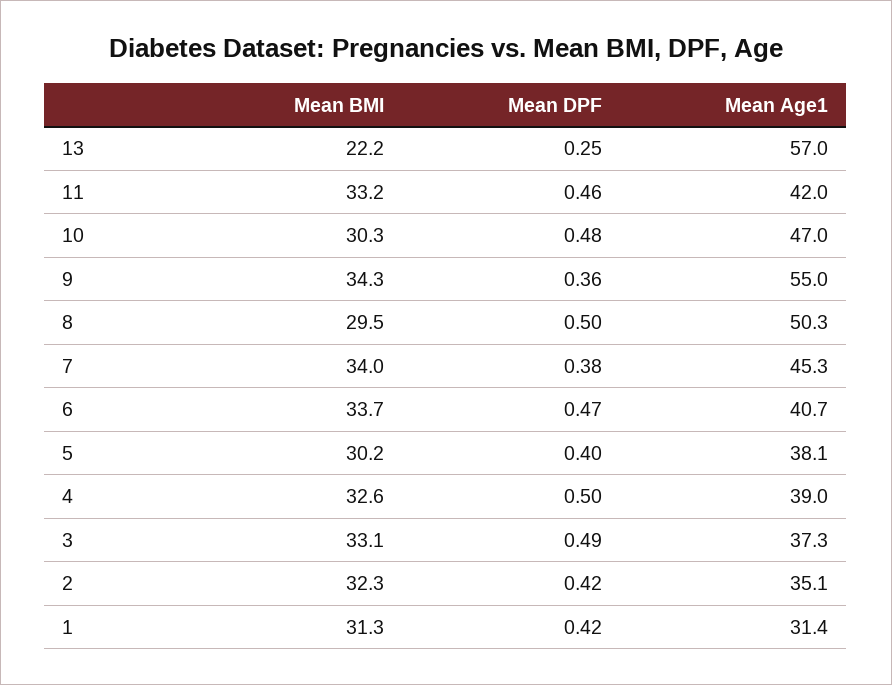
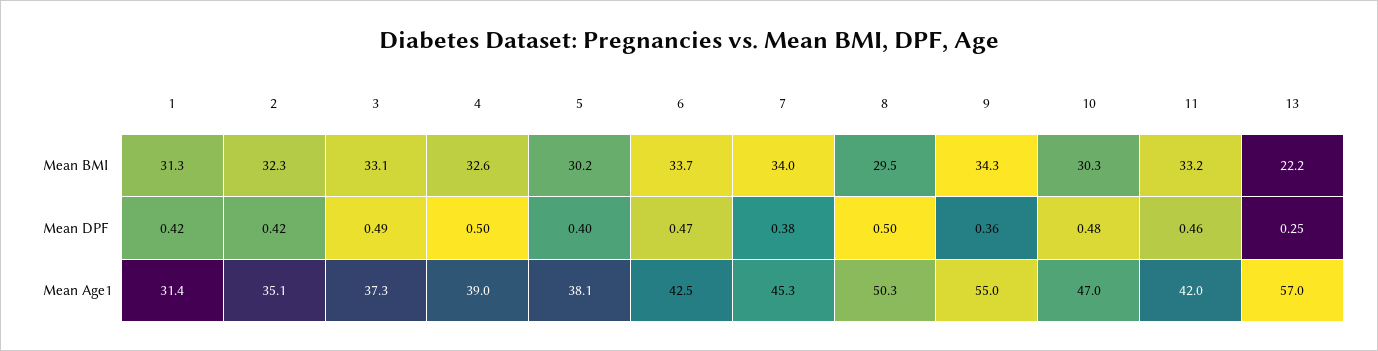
  {
    "Mean BMI": {
      "13": 22.2,
      "11": 33.2,
      "10": 30.3,
      "9": 34.3,
      "8": 29.5,
      "7": 34,
      "6": 33.7,
      "5": 30.2,
      "4": 32.6,
      "3": 33.1,
      "2": 32.3,
      "1": 31.3
    },
    "Mean DPF": {
      "13": 0.25,
      "11": 0.46,
      "10": 0.48,
      "9": 0.36,
      "8": 0.5,
      "7": 0.38,
      "6": 0.47,
      "5": 0.4,
      "4": 0.5,
      "3": 0.49,
      "2": 0.42,
      "1": 0.42
    },
    "Mean Age1": {
      "13": 57,
      "11": 42,
      "10": 47,
      "9": 55,
      "8": 50.3,
      "7": 45.3,
-     "6": 40.7,
+     "6": 42.5,
      "5": 38.1,
      "4": 39,
      "3": 37.3,
      "2": 35.1,
      "1": 31.4
    }
  }

